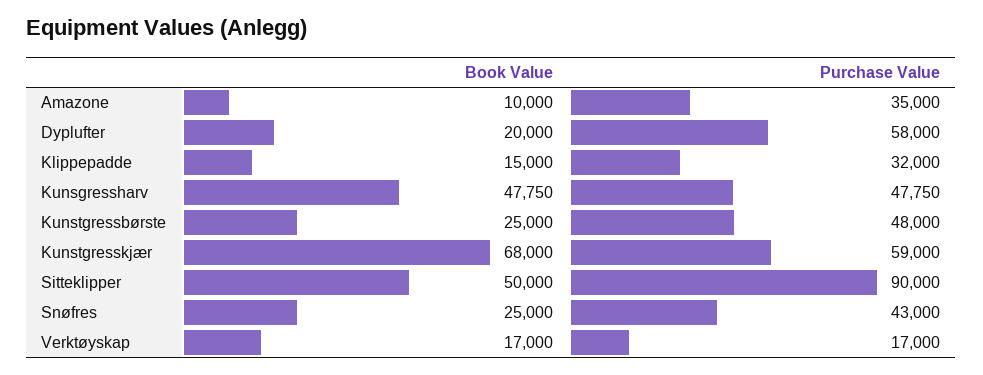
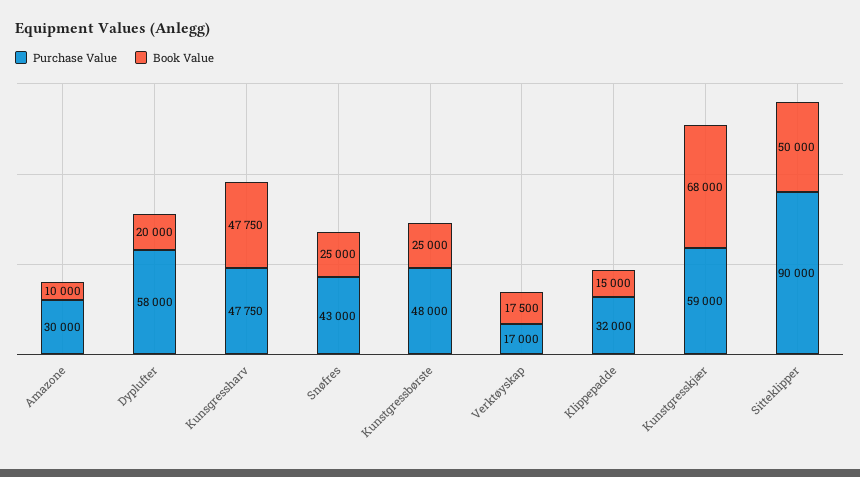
  {
    "Book Value": {
      "Amazone": 10000,
      "Dyplufter": 20000,
      "Klippepadde": 15000,
      "Kunsgressharv": 47750,
      "Kunstgressbørste": 25000,
      "Kunstgresskjær": 68000,
      "Sitteklipper": 50000,
      "Snøfres": 25000,
-     "Verktøyskap": 17000
+     "Verktøyskap": 17500
    },
    "Purchase Value": {
-     "Amazone": 35000,
+     "Amazone": 30000,
      "Dyplufter": 58000,
      "Klippepadde": 32000,
      "Kunsgressharv": 47750,
      "Kunstgressbørste": 48000,
      "Kunstgresskjær": 59000,
      "Sitteklipper": 90000,
      "Snøfres": 43000,
      "Verktøyskap": 17000
    }
  }

